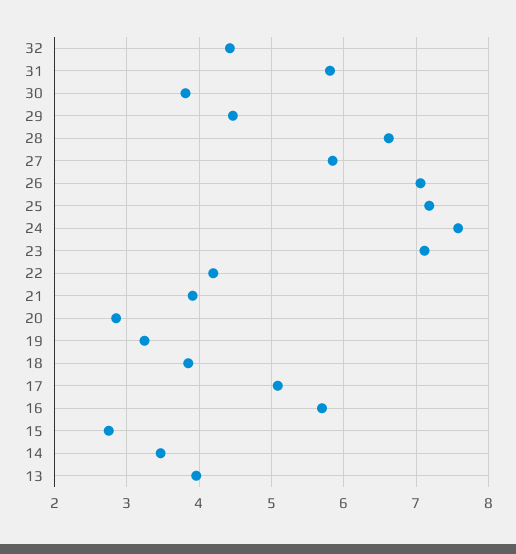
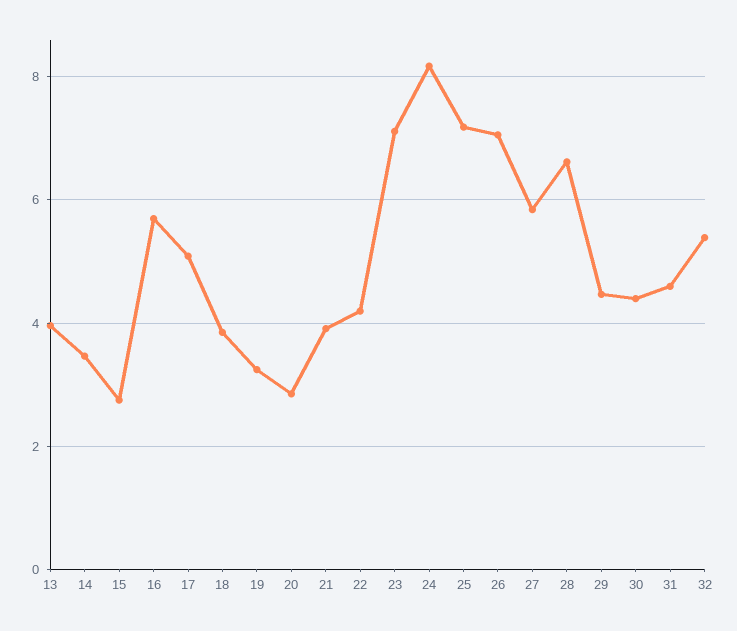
  {
-   "32": 4.4,
+   "32": 5.4,
-   "31": 5.8,
+   "31": 4.6,
-   "30": 3.8,
+   "30": 4.4,
    "29": 4.5,
    "28": 6.6,
    "27": 5.8,
    "26": 7.1,
    "25": 7.2,
-   "24": 7.6,
+   "24": 8.2,
    "23": 7.1,
    "22": 4.2,
    "21": 3.9,
    "20": 2.9,
    "19": 3.2,
    "18": 3.8,
    "17": 5.1,
    "16": 5.7,
    "15": 2.7,
    "14": 3.5,
    "13": 4
  }

